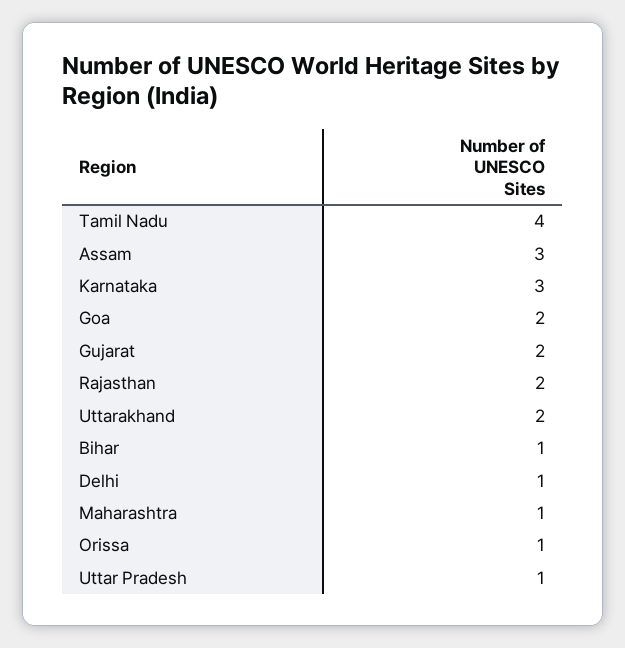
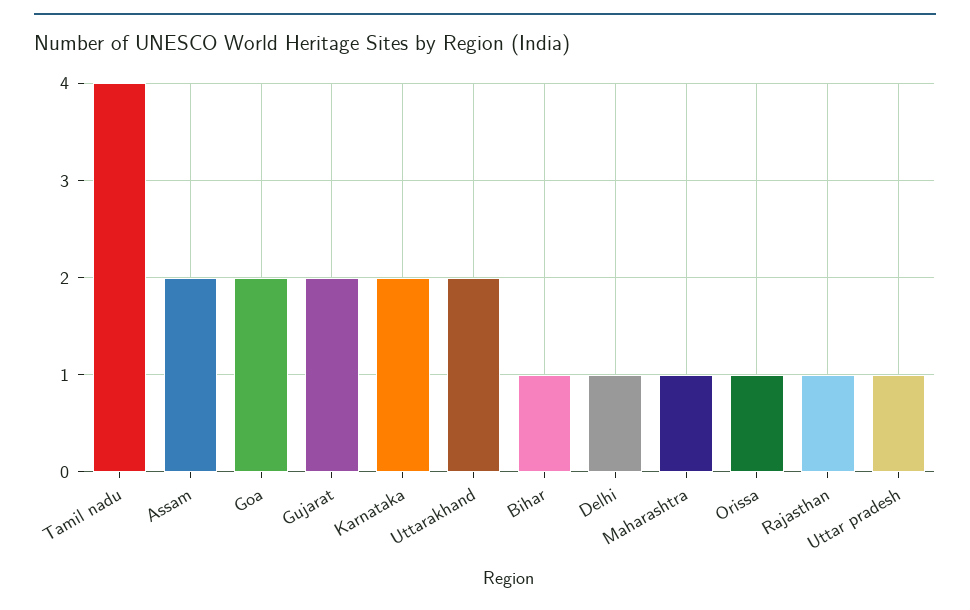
  {
    "Tamil Nadu": 4,
-   "Assam": 3,
+   "Assam": 2,
-   "Karnataka": 3,
+   "Karnataka": 2,
    "Goa": 2,
    "Gujarat": 2,
-   "Rajasthan": 2,
+   "Rajasthan": 1,
    "Uttarakhand": 2,
    "Bihar": 1,
    "Delhi": 1,
    "Maharashtra": 1,
    "Orissa": 1,
    "Uttar Pradesh": 1
  }

